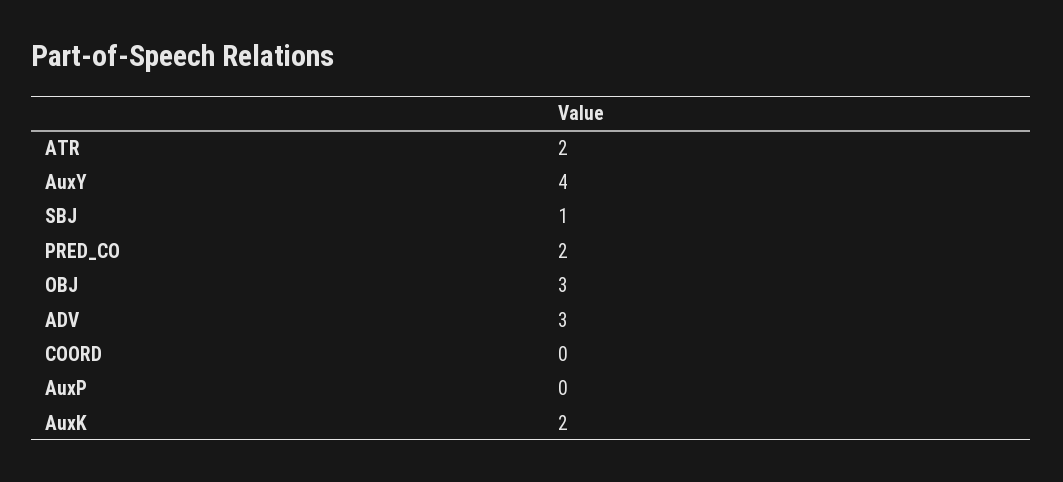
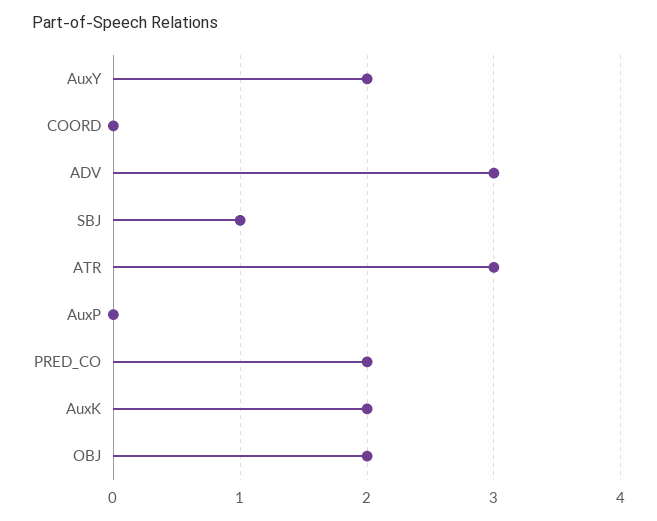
  {
-   "ATR": 2,
+   "ATR": 3,
-   "AuxY": 4,
+   "AuxY": 2,
    "SBJ": 1,
    "PRED_CO": 2,
-   "OBJ": 3,
+   "OBJ": 2,
    "ADV": 3,
    "COORD": 0,
    "AuxP": 0,
    "AuxK": 2
  }

